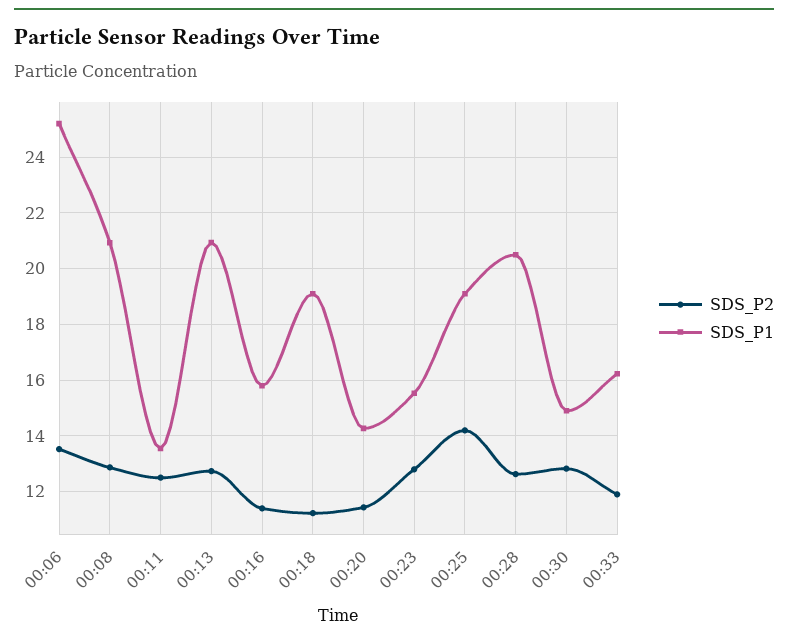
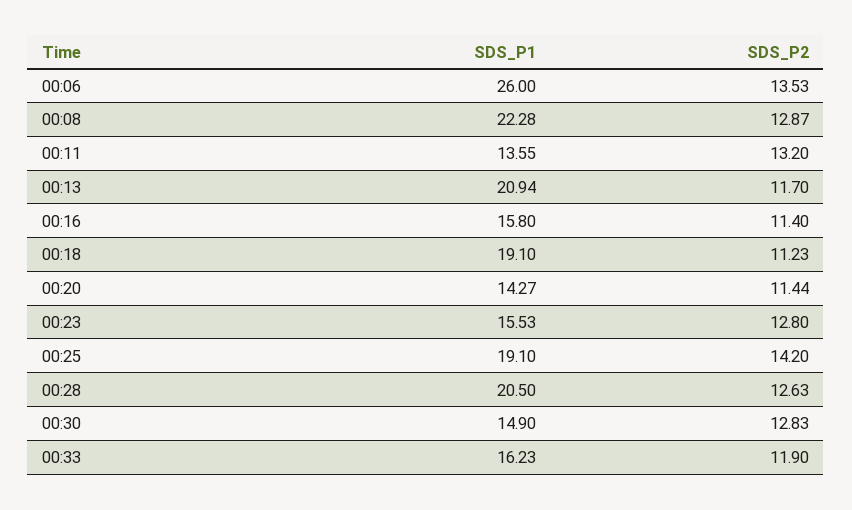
  {
    "SDS_P2": {
      "00:06": 13.53,
      "00:08": 12.87,
-     "00:11": 12.5,
+     "00:11": 13.2,
-     "00:13": 12.75,
+     "00:13": 11.7,
      "00:16": 11.4,
      "00:18": 11.23,
      "00:20": 11.44,
      "00:23": 12.8,
      "00:25": 14.2,
      "00:28": 12.63,
      "00:30": 12.83,
      "00:33": 11.9
    },
    "SDS_P1": {
-     "00:06": 25.25,
+     "00:06": 26,
-     "00:08": 21,
+     "00:08": 22.28,
      "00:11": 13.55,
      "00:13": 20.94,
      "00:16": 15.8,
      "00:18": 19.1,
      "00:20": 14.27,
      "00:23": 15.53,
      "00:25": 19.1,
      "00:28": 20.5,
      "00:30": 14.9,
      "00:33": 16.23
    }
  }

